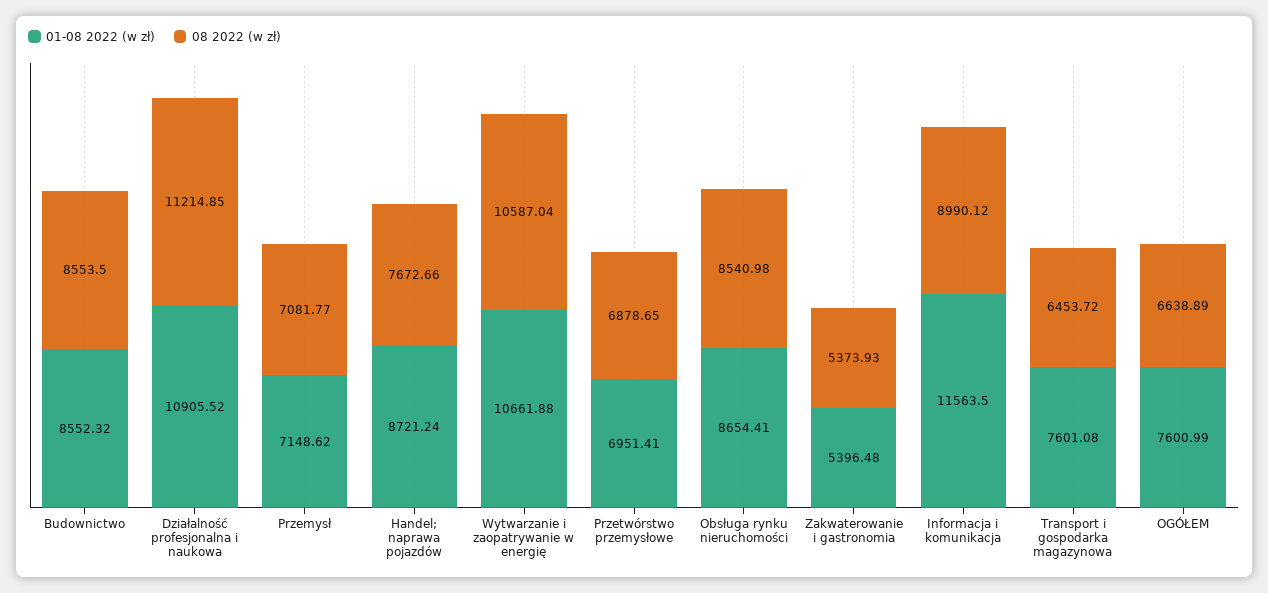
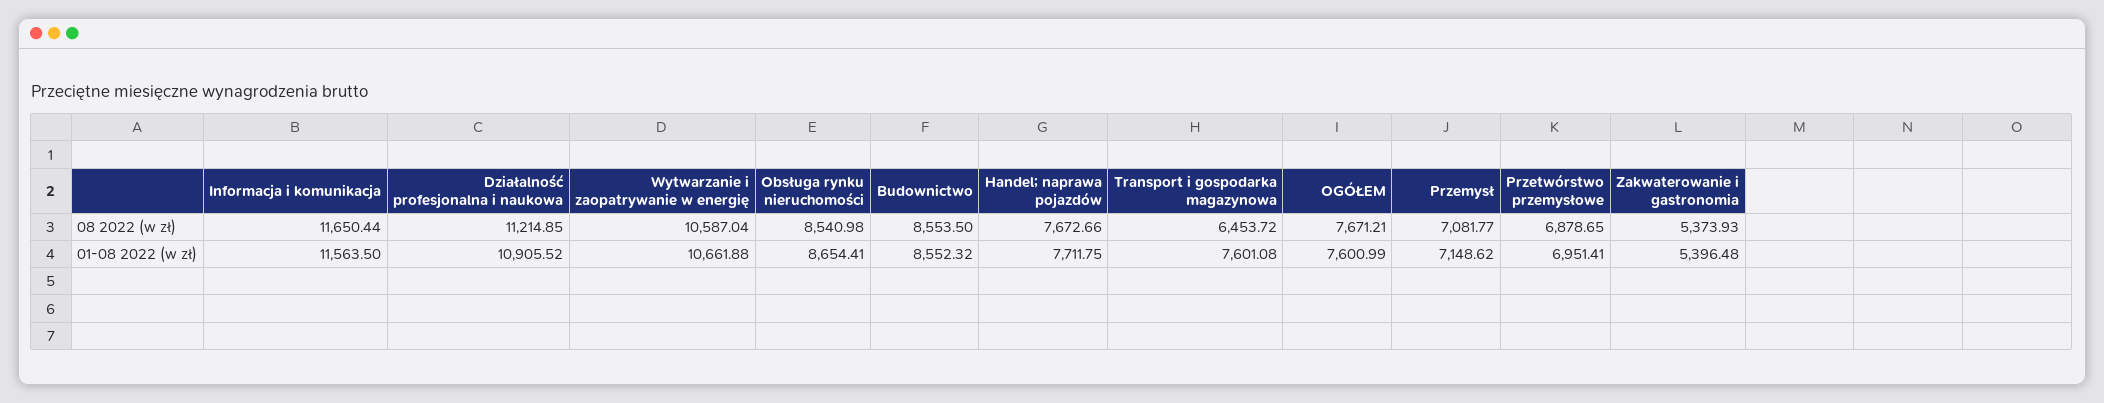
  {
    "01-08 2022 (w zł)": {
      "Budownictwo": 8552.32,
      "Działalność profesjonalna i naukowa": 10905.52,
      "Przemysł": 7148.62,
-     "Handel; naprawa pojazdów": 8721.24,
+     "Handel; naprawa pojazdów": 7711.75,
      "Wytwarzanie i zaopatrywanie w energię": 10661.88,
      "Przetwórstwo przemysłowe": 6951.41,
      "Obsługa rynku nieruchomości": 8654.41,
      "Zakwaterowanie i gastronomia": 5396.48,
      "Informacja i komunikacja": 11563.5,
      "Transport i gospodarka magazynowa": 7601.08,
      "OGÓŁEM": 7600.99
    },
    "08 2022 (w zł)": {
      "Budownictwo": 8553.5,
      "Działalność profesjonalna i naukowa": 11214.85,
      "Przemysł": 7081.77,
      "Handel; naprawa pojazdów": 7672.66,
      "Wytwarzanie i zaopatrywanie w energię": 10587.04,
      "Przetwórstwo przemysłowe": 6878.65,
      "Obsługa rynku nieruchomości": 8540.98,
      "Zakwaterowanie i gastronomia": 5373.93,
-     "Informacja i komunikacja": 8990.12,
+     "Informacja i komunikacja": 11650.44,
      "Transport i gospodarka magazynowa": 6453.72,
-     "OGÓŁEM": 6638.89
+     "OGÓŁEM": 7671.21
    }
  }

